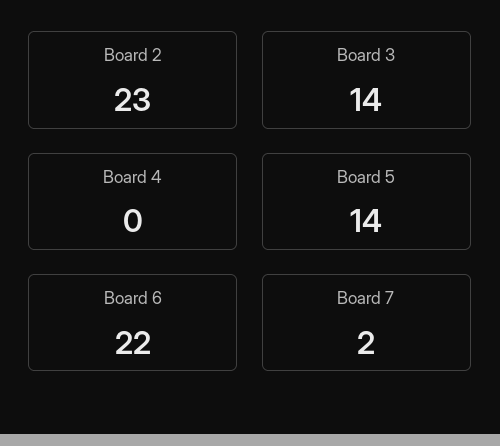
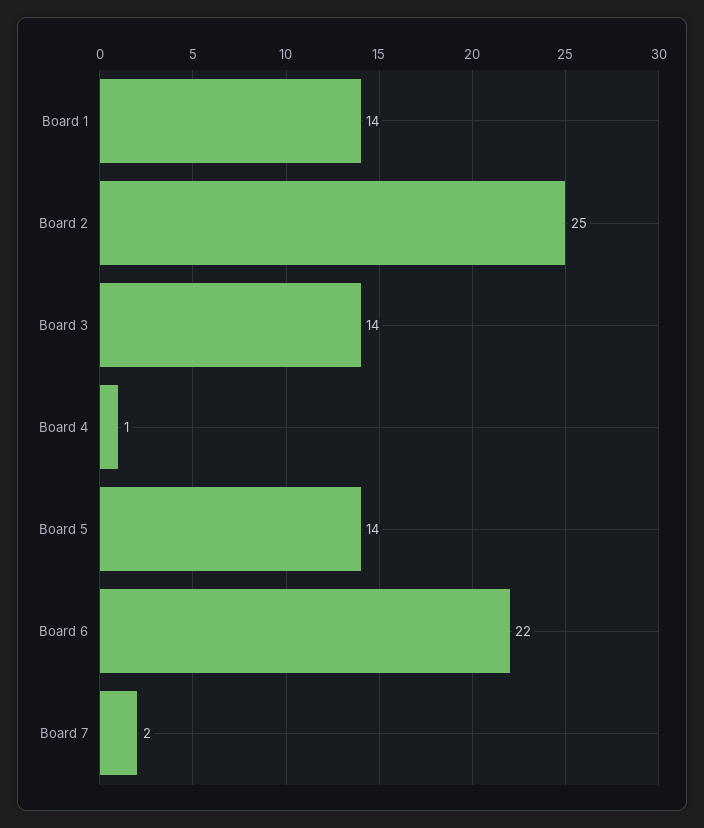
  {
-   "Board 2": 23,
+   "Board 2": 25,
    "Board 3": 14,
-   "Board 4": 0,
+   "Board 4": 1,
    "Board 5": 14,
    "Board 6": 22,
-   "Board 7": 2
+   "Board 7": 2,
+   "Board 1": 14
  }

